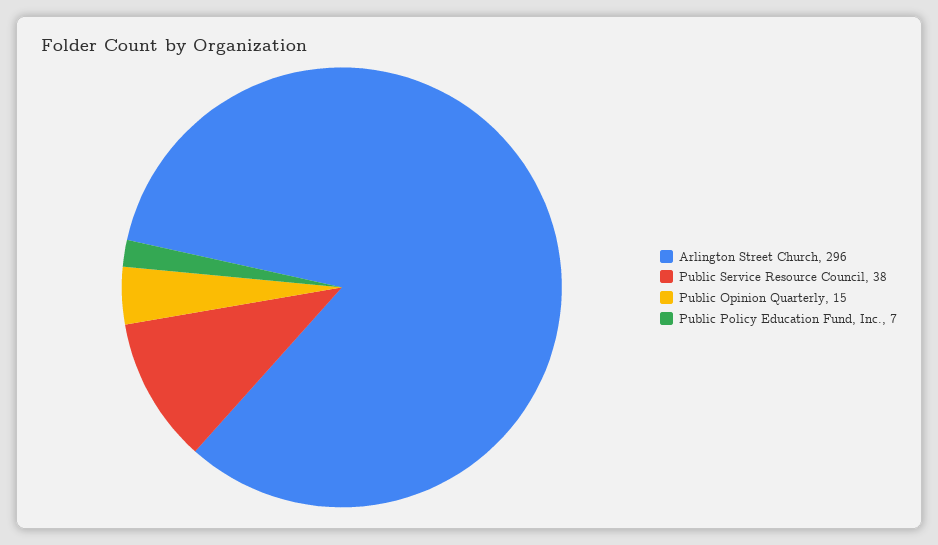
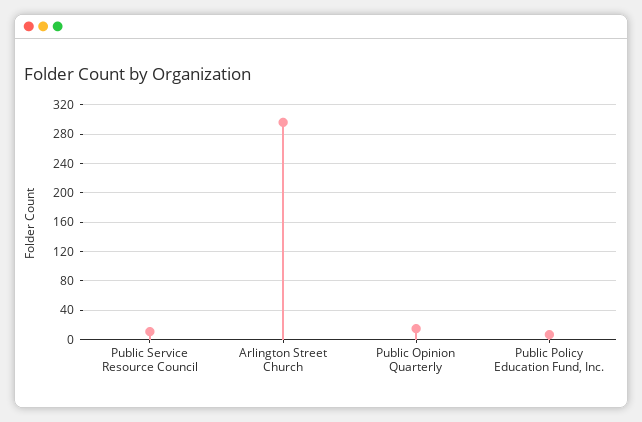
  {
    "Arlington Street Church": 296,
-   "Public Service Resource Council": 38,
+   "Public Service Resource Council": 10,
    "Public Opinion Quarterly": 15,
    "Public Policy Education Fund, Inc.": 7
  }

